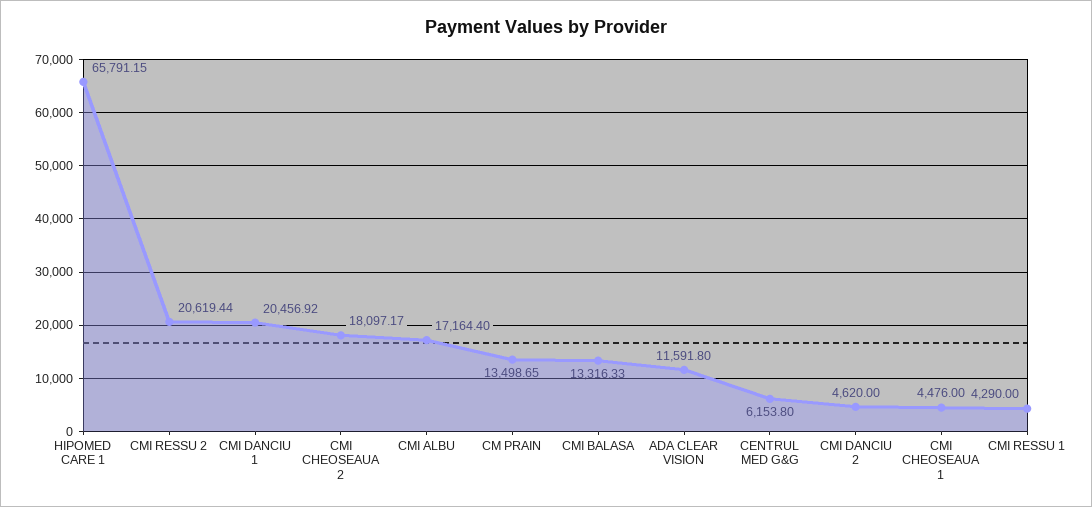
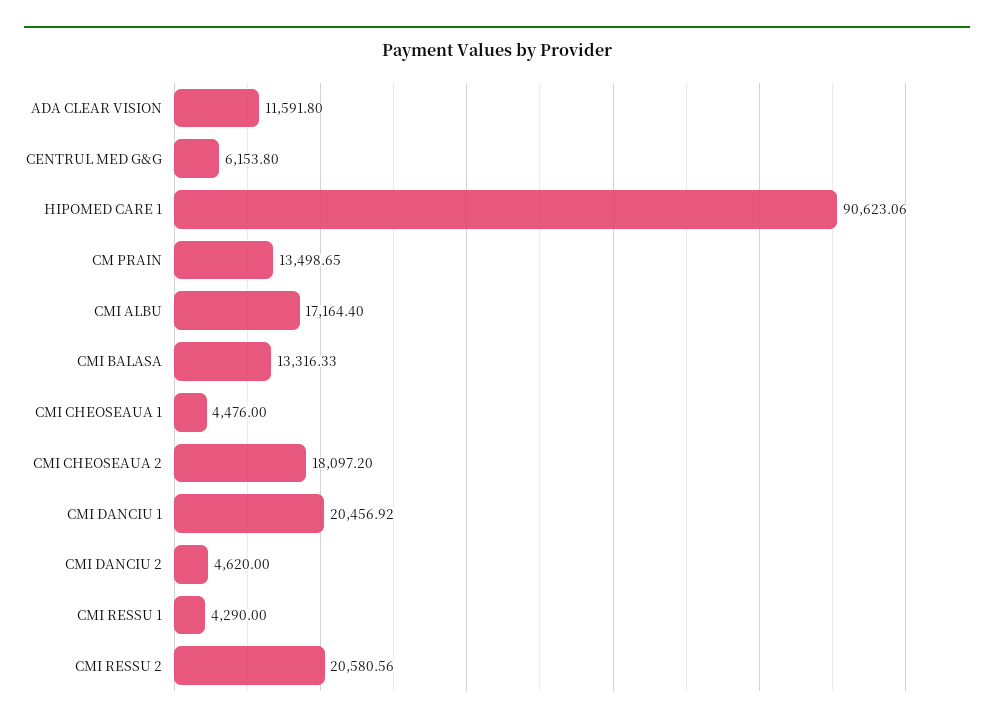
  {
-   "HIPOMED CARE 1": 65791.15,
+   "HIPOMED CARE 1": 90623.06,
-   "CMI RESSU 2": 20619.44,
+   "CMI RESSU 2": 20580.56,
    "CMI DANCIU 1": 20456.92,
-   "CMI CHEOSEAUA 2": 18097.17,
+   "CMI CHEOSEAUA 2": 18097.2,
    "CMI ALBU": 17164.4,
    "CM PRAIN": 13498.65,
    "CMI BALASA": 13316.33,
    "ADA CLEAR VISION": 11591.8,
    "CENTRUL MED G&G": 6153.8,
    "CMI DANCIU 2": 4620,
    "CMI CHEOSEAUA 1": 4476,
    "CMI RESSU 1": 4290
  }

